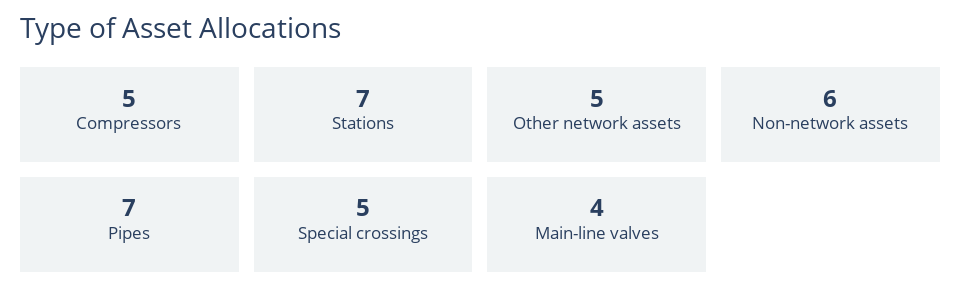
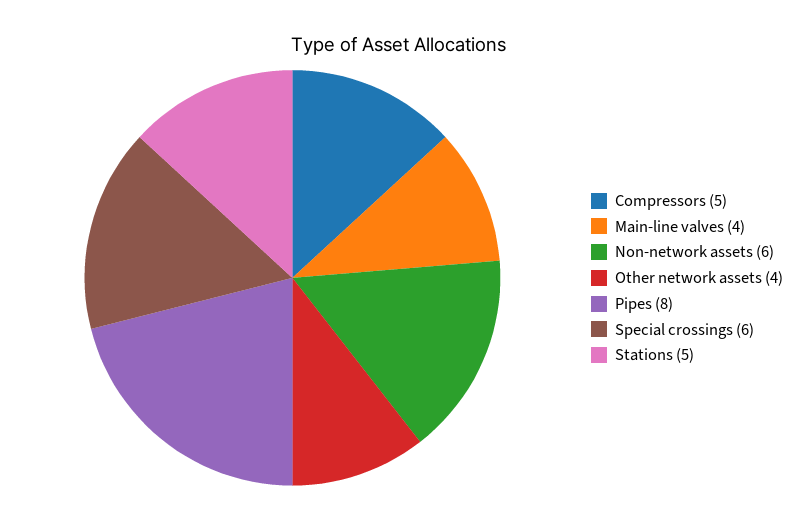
  {
    "Compressors": 5,
-   "Stations": 7,
+   "Stations": 5,
-   "Other network assets": 5,
+   "Other network assets": 4,
    "Non-network assets": 6,
-   "Pipes": 7,
+   "Pipes": 8,
-   "Special crossings": 5,
+   "Special crossings": 6,
    "Main-line valves": 4
  }

